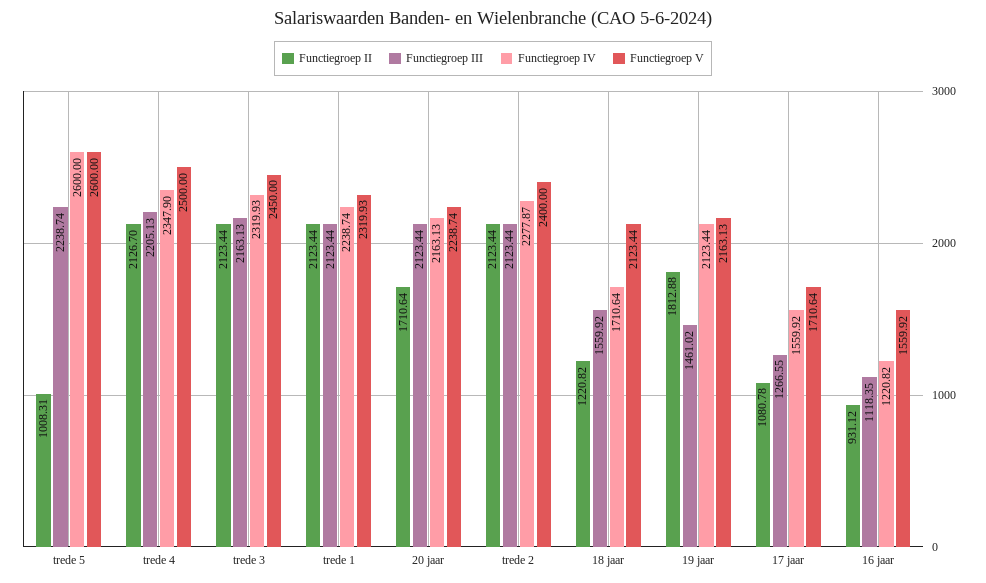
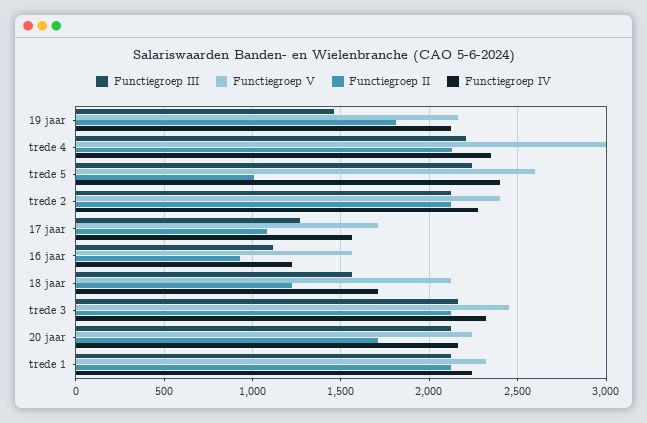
  {
    "Functiegroep II": {
      "trede 5": 1008.31,
      "trede 4": 2126.7,
      "trede 3": 2123.44,
      "trede 1": 2123.44,
      "20 jaar": 1710.64,
      "trede 2": 2123.44,
      "18 jaar": 1220.82,
      "19 jaar": 1812.88,
      "17 jaar": 1080.78,
      "16 jaar": 931.12
    },
    "Functiegroep III": {
      "trede 5": 2238.74,
      "trede 4": 2205.13,
      "trede 3": 2163.13,
      "trede 1": 2123.44,
      "20 jaar": 2123.44,
      "trede 2": 2123.44,
      "18 jaar": 1559.92,
      "19 jaar": 1461.02,
      "17 jaar": 1266.55,
      "16 jaar": 1118.35
    },
    "Functiegroep IV": {
-     "trede 5": 2600,
+     "trede 5": 2400,
      "trede 4": 2347.9,
      "trede 3": 2319.93,
      "trede 1": 2238.74,
      "20 jaar": 2163.13,
      "trede 2": 2277.87,
      "18 jaar": 1710.64,
      "19 jaar": 2123.44,
      "17 jaar": 1559.92,
      "16 jaar": 1220.82
    },
    "Functiegroep V": {
      "trede 5": 2600,
-     "trede 4": 2500,
+     "trede 4": 3000,
      "trede 3": 2450,
      "trede 1": 2319.93,
      "20 jaar": 2238.74,
      "trede 2": 2400,
      "18 jaar": 2123.44,
      "19 jaar": 2163.13,
      "17 jaar": 1710.64,
      "16 jaar": 1559.92
    }
  }

